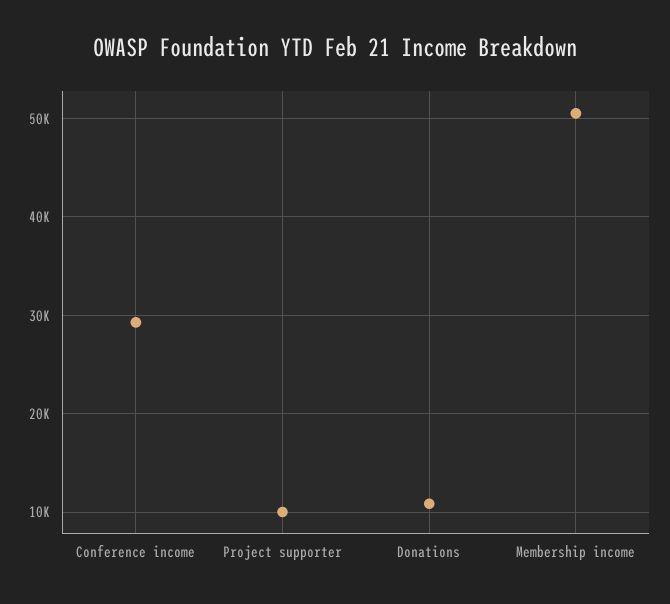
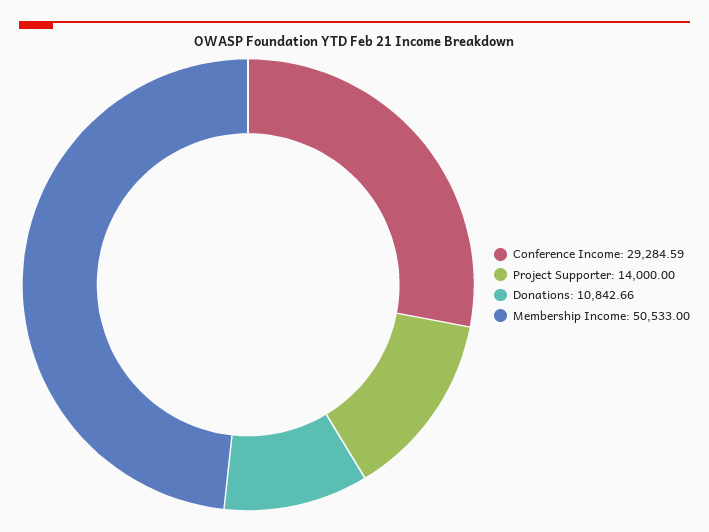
  {
    "Conference income": 29284.59,
-   "Project supporter": 10000,
+   "Project supporter": 14000,
    "Donations": 10842.66,
    "Membership income": 50533
  }

